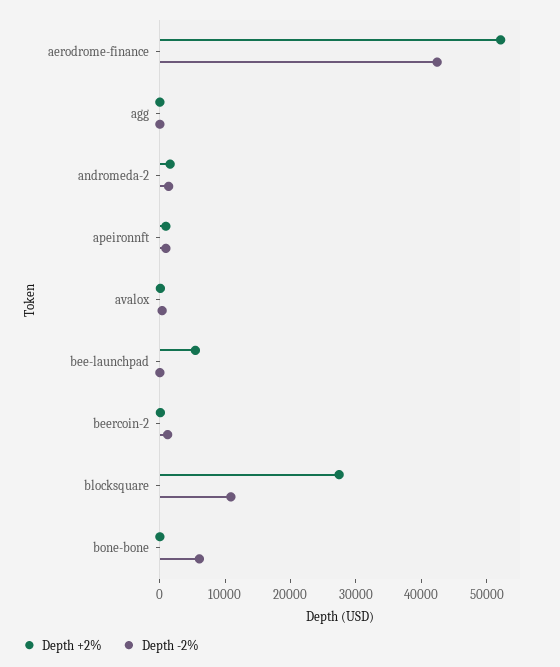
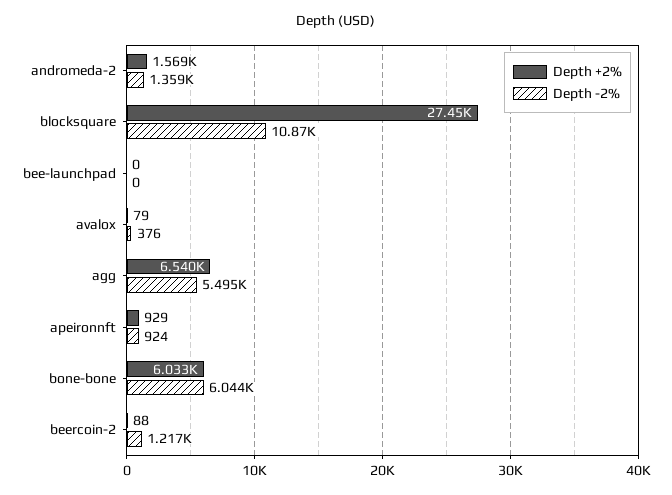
  {
    "Depth +2%": {
-     "aerodrome-finance": 52000,
-     "agg": 0,
+     "agg": 6540,
      "andromeda-2": 1569,
      "apeironnft": 929,
      "avalox": 79,
-     "bee-launchpad": 6000,
+     "bee-launchpad": 0,
      "beercoin-2": 88,
      "blocksquare": 27450,
-     "bone-bone": 0
+     "bone-bone": 6033
    },
    "Depth -2%": {
-     "aerodrome-finance": 42000,
-     "agg": 0,
+     "agg": 5495,
      "andromeda-2": 1359,
      "apeironnft": 924,
      "avalox": 376,
      "bee-launchpad": 0,
      "beercoin-2": 1217,
      "blocksquare": 10870,
      "bone-bone": 6044
    }
  }

